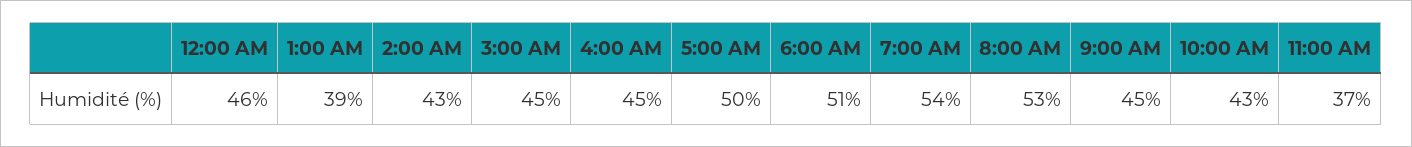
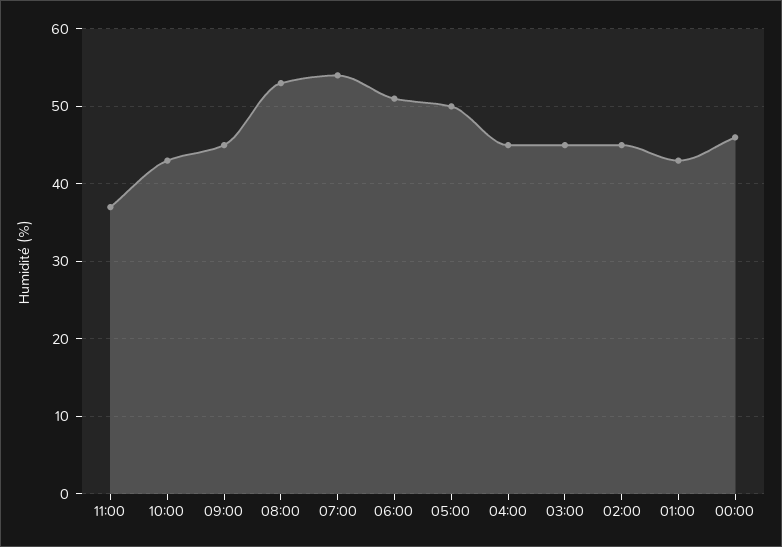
  {
    "12:00 AM": 46,
-   "1:00 AM": 39,
+   "1:00 AM": 43,
-   "2:00 AM": 43,
+   "2:00 AM": 45,
    "3:00 AM": 45,
    "4:00 AM": 45,
    "5:00 AM": 50,
    "6:00 AM": 51,
    "7:00 AM": 54,
    "8:00 AM": 53,
    "9:00 AM": 45,
    "10:00 AM": 43,
    "11:00 AM": 37
  }

